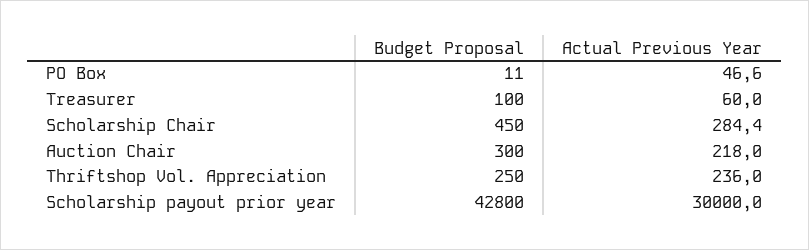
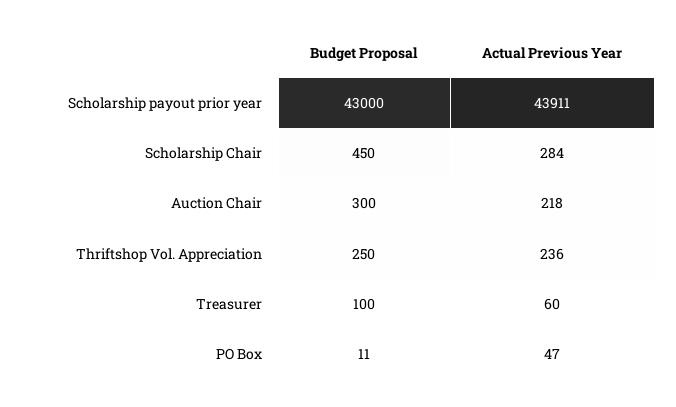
  {
    "Budget Proposal": {
      "PO Box": 11,
      "Treasurer": 100,
      "Scholarship Chair": 450,
      "Auction Chair": 300,
      "Thriftshop Vol. Appreciation": 250,
-     "Scholarship payout prior year": 42800
+     "Scholarship payout prior year": 43000
    },
    "Actual Previous Year": {
      "PO Box": 46.6,
      "Treasurer": 60,
      "Scholarship Chair": 284.4,
      "Auction Chair": 218,
      "Thriftshop Vol. Appreciation": 236,
-     "Scholarship payout prior year": 30000
+     "Scholarship payout prior year": 43911
    }
  }

